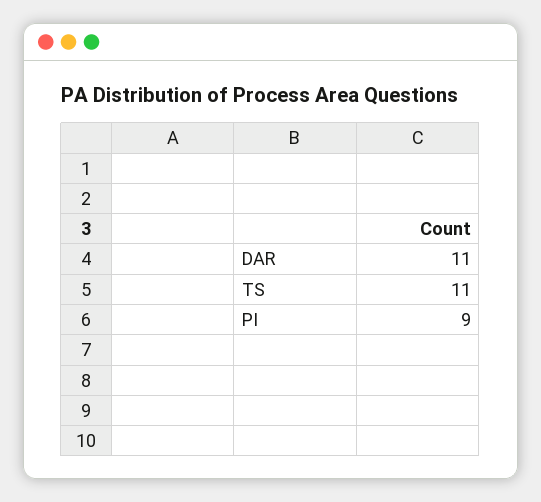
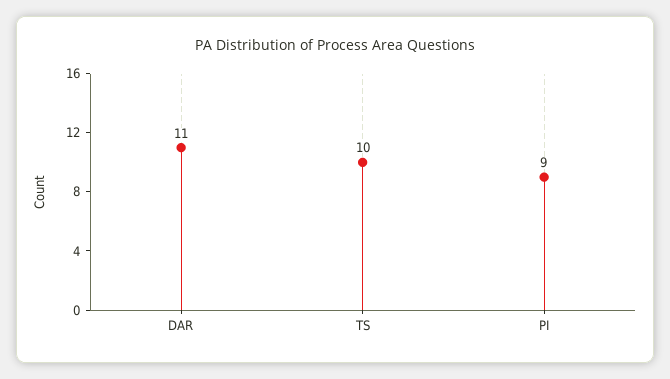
  {
    "DAR": 11,
-   "TS": 11,
+   "TS": 10,
    "PI": 9
  }

